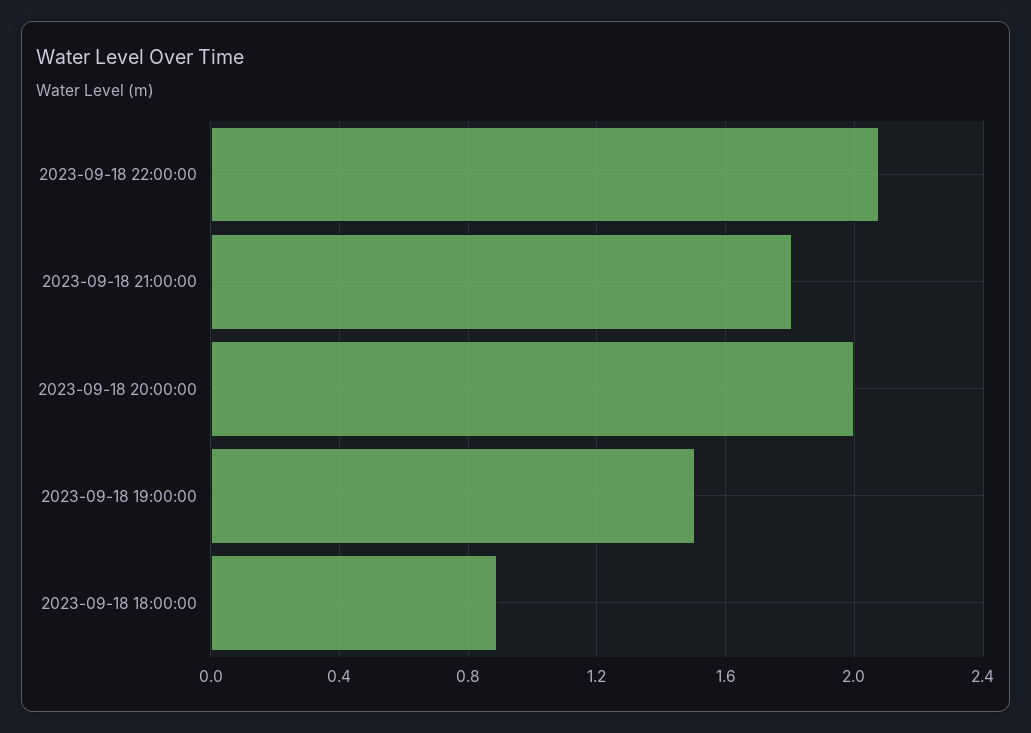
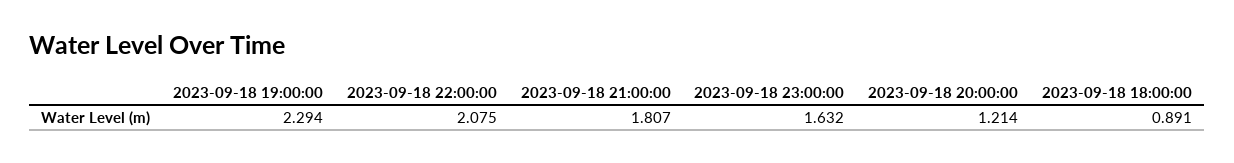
  {
    "2023-09-18 22:00:00": 2.075,
    "2023-09-18 21:00:00": 1.807,
-   "2023-09-18 20:00:00": 2,
+   "2023-09-18 20:00:00": 1.214,
-   "2023-09-18 19:00:00": 1.5,
+   "2023-09-18 19:00:00": 2.294,
-   "2023-09-18 18:00:00": 0.891
+   "2023-09-18 18:00:00": 0.891,
+   "2023-09-18 23:00:00": 1.632
  }

